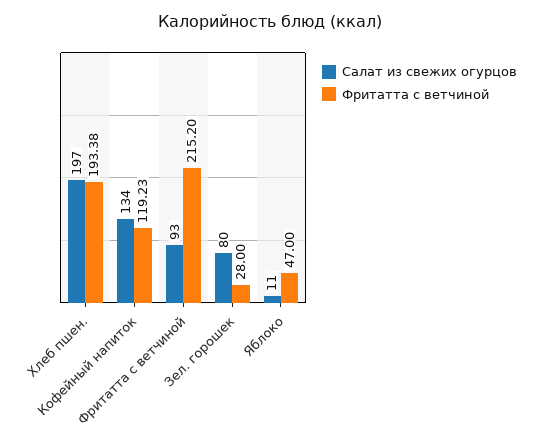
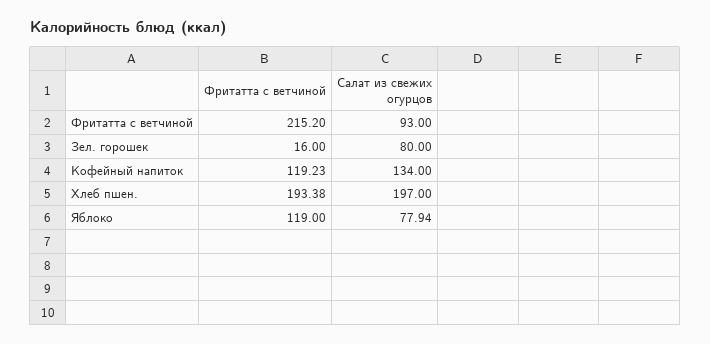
  {
    "Салат из свежих огурцов": {
      "Хлеб пшен.": 197,
      "Кофейный напиток": 134,
      "Фритатта с ветчиной": 93,
      "Зел. горошек": 80,
-     "Яблоко": 11
+     "Яблоко": 77.94
    },
    "Фритатта с ветчиной": {
      "Хлеб пшен.": 193.38,
      "Кофейный напиток": 119.23,
      "Фритатта с ветчиной": 215.2,
-     "Зел. горошек": 28,
+     "Зел. горошек": 16,
-     "Яблоко": 47
+     "Яблоко": 119
    }
  }

